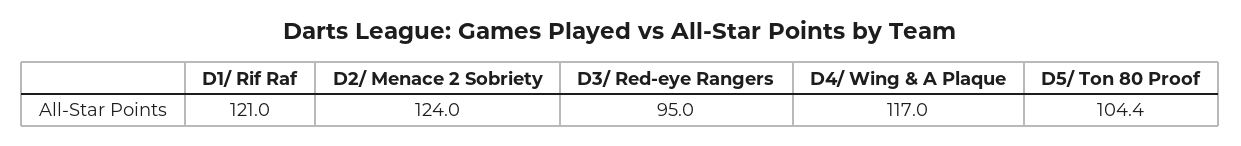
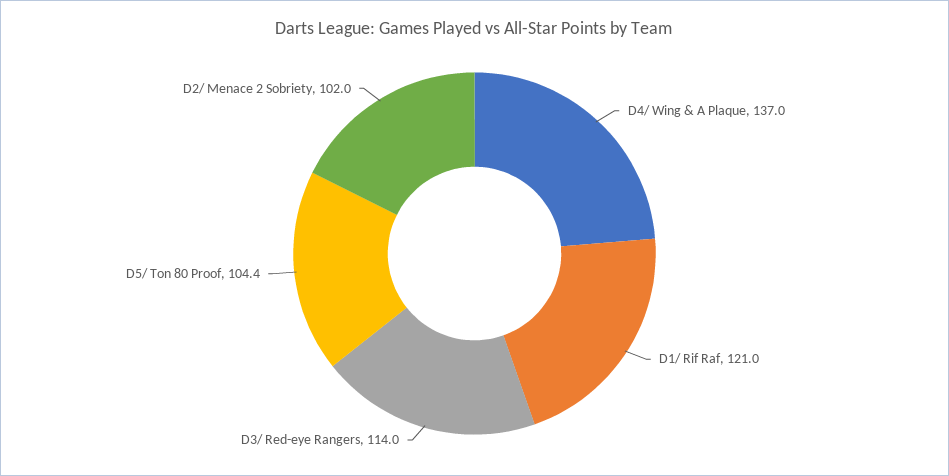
  {
    "D1/ Rif Raf": 121,
-   "D2/ Menace 2 Sobriety": 124,
+   "D2/ Menace 2 Sobriety": 102,
-   "D3/ Red-eye Rangers": 95,
+   "D3/ Red-eye Rangers": 114,
-   "D4/ Wing & A Plaque": 117,
+   "D4/ Wing & A Plaque": 137,
    "D5/ Ton 80 Proof": 104.4
  }

